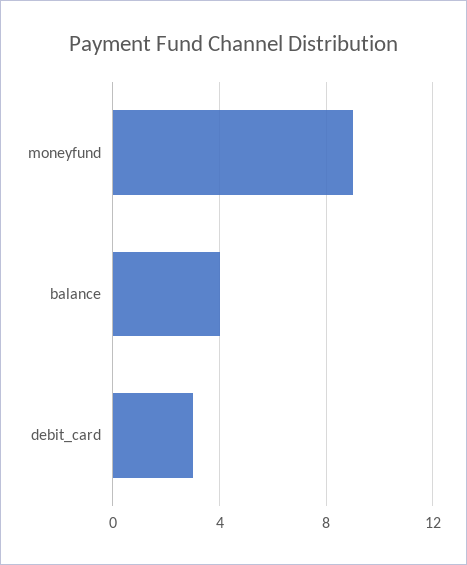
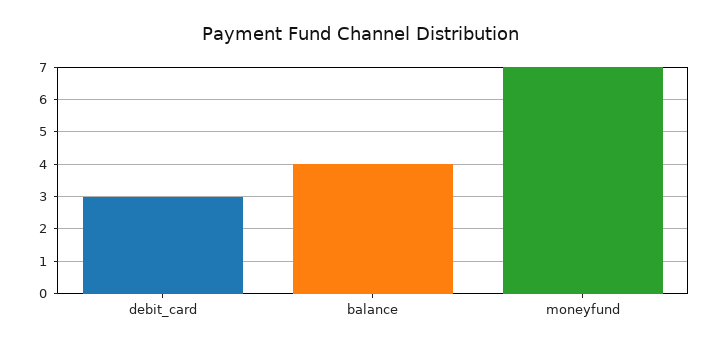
  {
-   "moneyfund": 9,
+   "moneyfund": 7,
    "balance": 4,
    "debit_card": 3
  }

